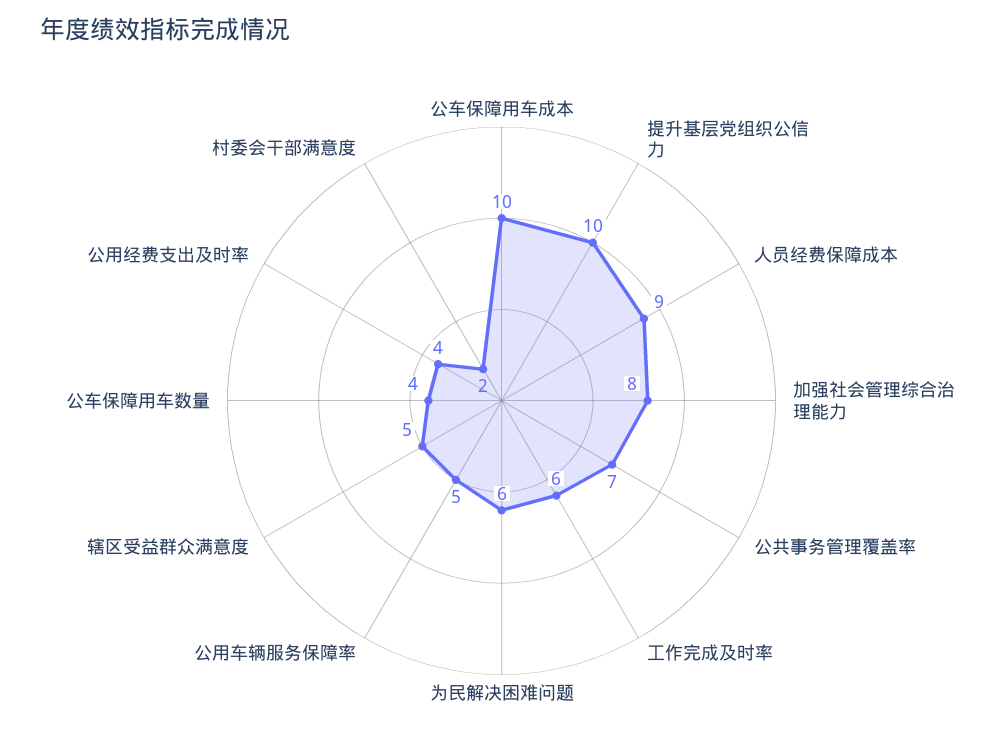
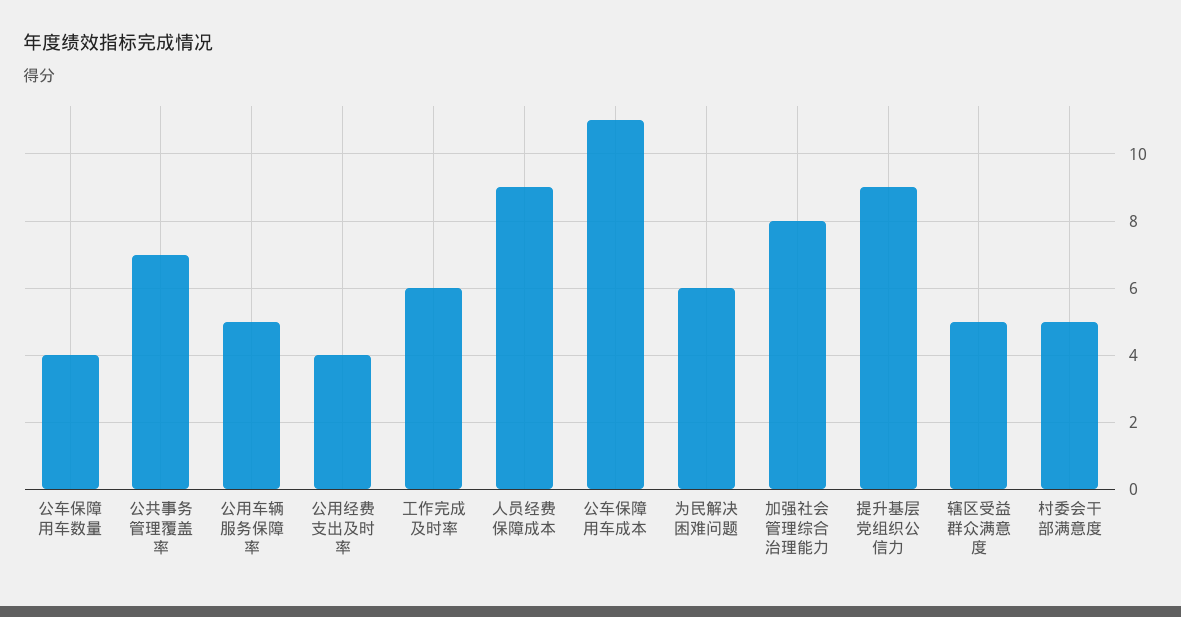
  {
-   "公车保障用车成本": 10,
+   "公车保障用车成本": 11,
-   "提升基层党组织公信力": 10,
+   "提升基层党组织公信力": 9,
    "人员经费保障成本": 9,
    "加强社会管理综合治理能力": 8,
    "公共事务管理覆盖率": 7,
    "工作完成及时率": 6,
    "为民解决困难问题": 6,
    "公用车辆服务保障率": 5,
    "辖区受益群众满意度": 5,
    "公车保障用车数量": 4,
    "公用经费支出及时率": 4,
-   "村委会干部满意度": 2
+   "村委会干部满意度": 5
  }

